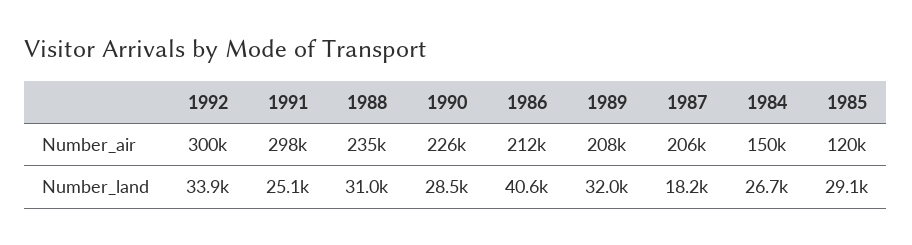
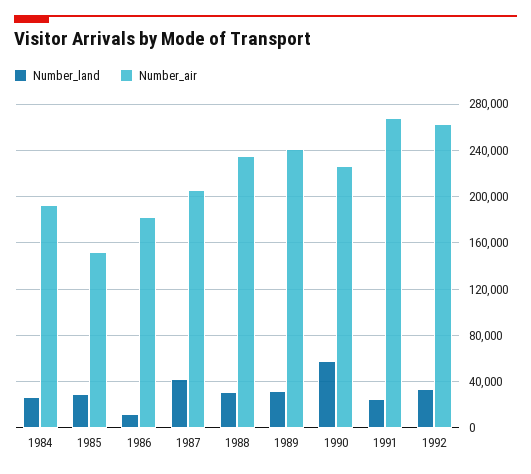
  {
    "Number_air": {
-     "1992": 300000,
+     "1992": 260000,
-     "1991": 298000,
+     "1991": 270000,
      "1988": 235000,
      "1990": 226000,
-     "1986": 212000,
+     "1986": 180000,
-     "1989": 208000,
+     "1989": 240000,
      "1987": 206000,
-     "1984": 150000,
+     "1984": 190000,
-     "1985": 120000
+     "1985": 150000
    },
    "Number_land": {
      "1992": 33900,
      "1991": 25100,
      "1988": 31000,
-     "1990": 28500,
+     "1990": 60000,
-     "1986": 40600,
+     "1986": 10000,
      "1989": 32000,
-     "1987": 18200,
+     "1987": 40000,
      "1984": 26700,
      "1985": 29100
    }
  }

